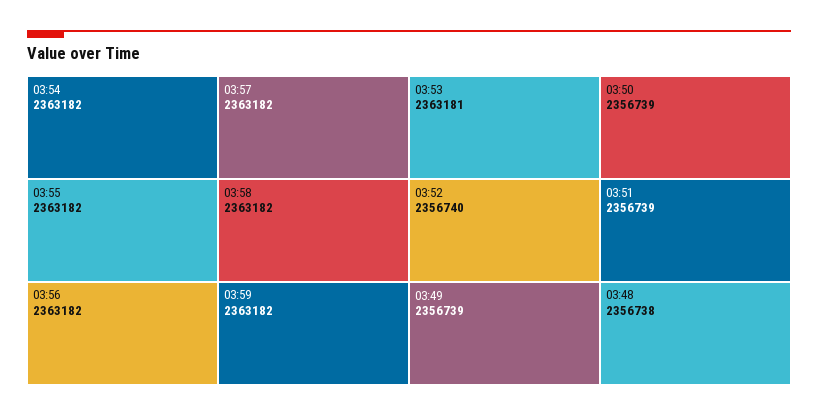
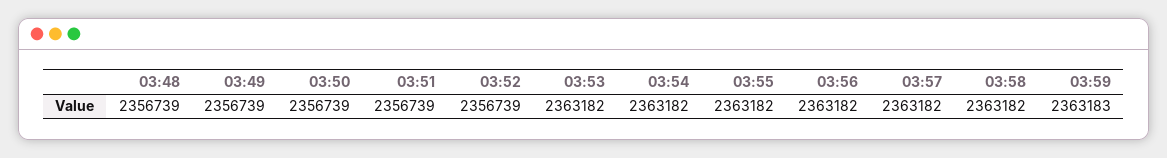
  {
    "03:54": 2363182,
    "03:55": 2363182,
    "03:56": 2363182,
    "03:57": 2363182,
    "03:58": 2363182,
-   "03:59": 2363182,
+   "03:59": 2363183,
-   "03:53": 2363181,
+   "03:53": 2363182,
-   "03:52": 2356740,
+   "03:52": 2356739,
    "03:49": 2356739,
    "03:50": 2356739,
    "03:51": 2356739,
-   "03:48": 2356738
+   "03:48": 2356739
  }

